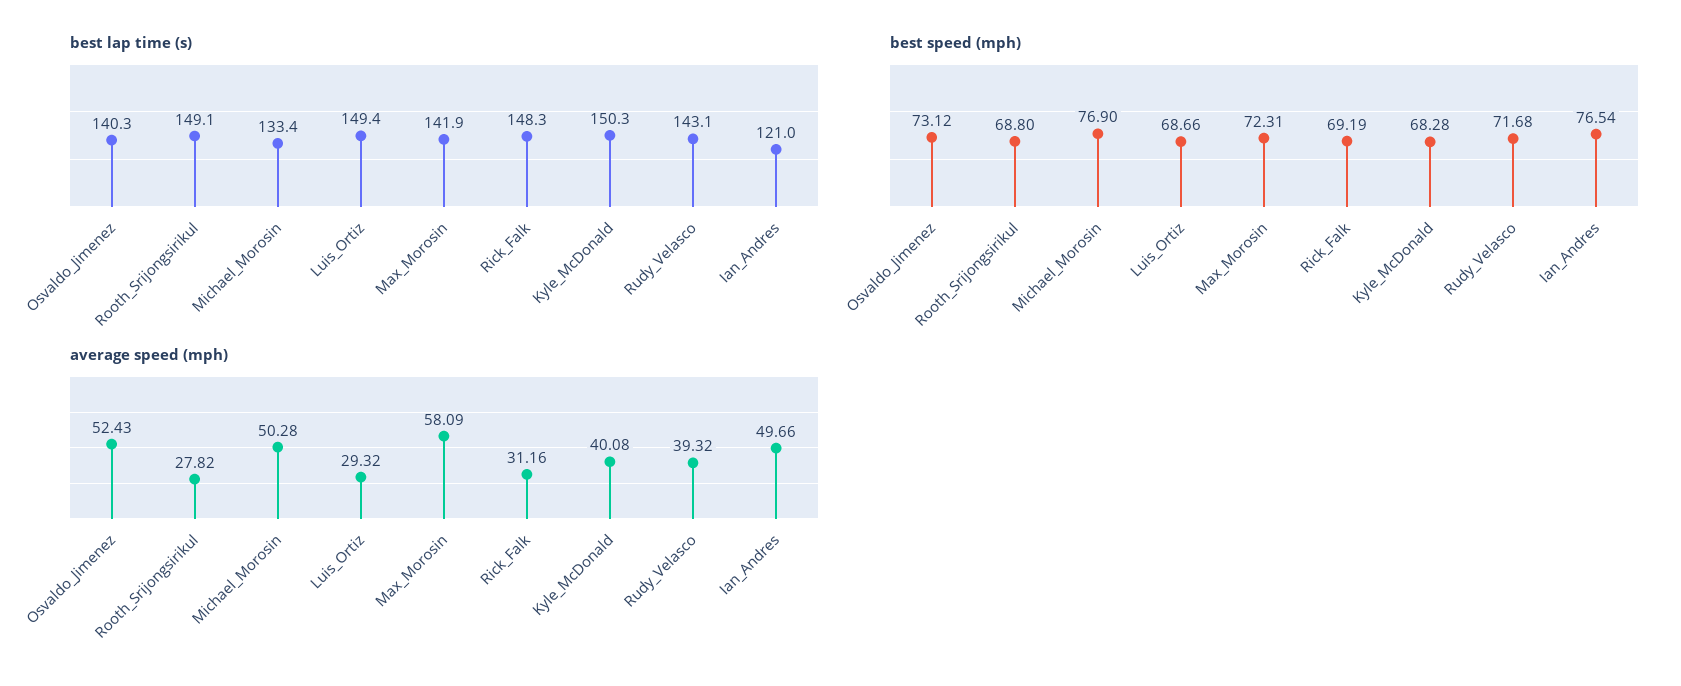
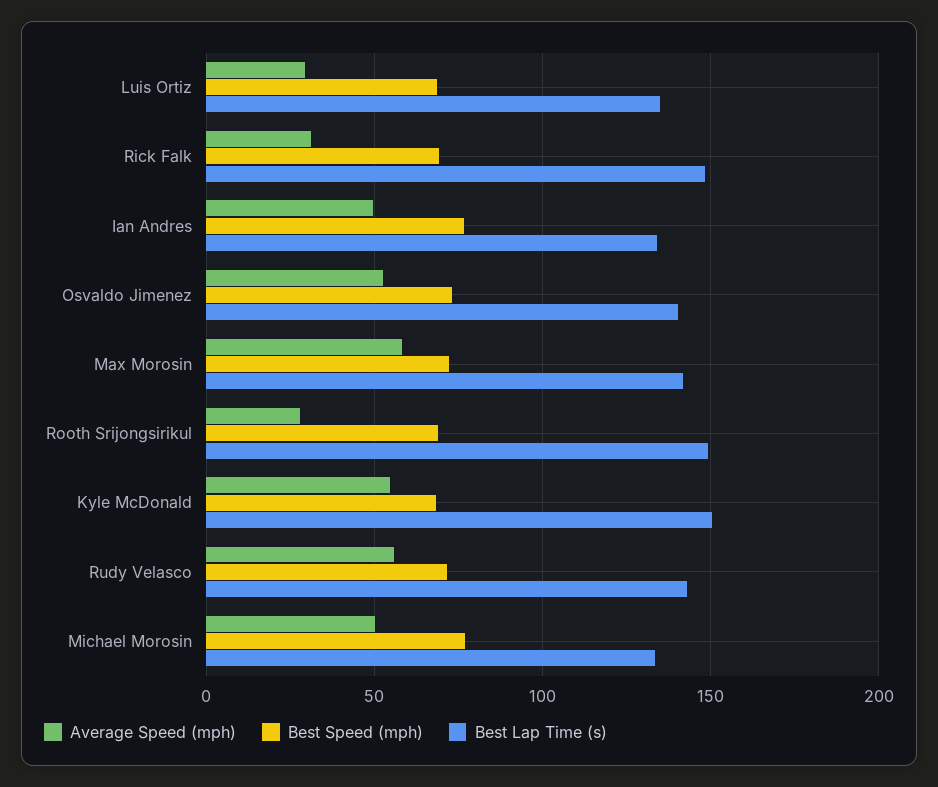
  {
    "best lap time (s)": {
      "Osvaldo_Jimenez": 140.3,
      "Rooth_Srijongsirikul": 149.1,
      "Michael_Morosin": 133.4,
-     "Luis_Ortiz": 149.4,
+     "Luis_Ortiz": 135,
      "Max_Morosin": 141.9,
      "Rick_Falk": 148.3,
      "Kyle_McDonald": 150.3,
      "Rudy_Velasco": 143.1,
-     "Ian_Andres": 121
+     "Ian_Andres": 135
    },
    "best speed (mph)": {
      "Osvaldo_Jimenez": 73.12,
      "Rooth_Srijongsirikul": 68.8,
      "Michael_Morosin": 76.9,
      "Luis_Ortiz": 68.66,
      "Max_Morosin": 72.31,
      "Rick_Falk": 69.19,
      "Kyle_McDonald": 68.28,
      "Rudy_Velasco": 71.68,
      "Ian_Andres": 76.54
    },
    "average speed (mph)": {
      "Osvaldo_Jimenez": 52.43,
      "Rooth_Srijongsirikul": 27.82,
      "Michael_Morosin": 50.28,
      "Luis_Ortiz": 29.32,
      "Max_Morosin": 58.09,
      "Rick_Falk": 31.16,
-     "Kyle_McDonald": 40.08,
+     "Kyle_McDonald": 55,
-     "Rudy_Velasco": 39.32,
+     "Rudy_Velasco": 55,
      "Ian_Andres": 49.66
    }
  }

